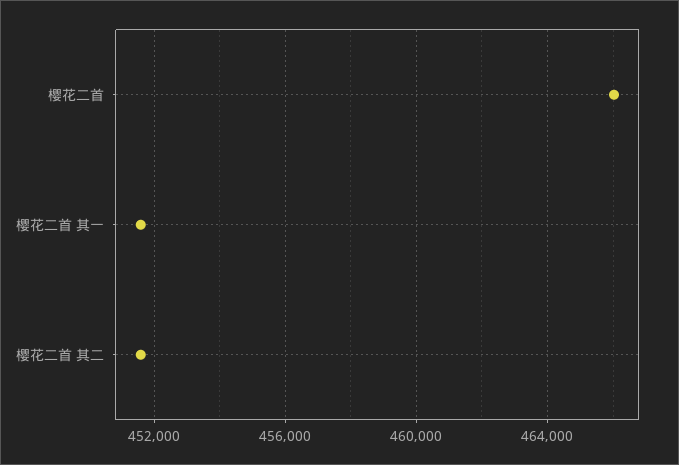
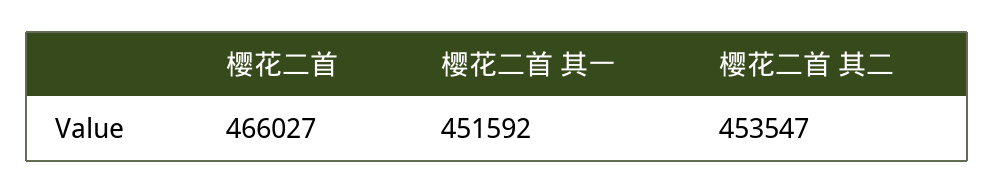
  {
    "樱花二首": 466027,
    "樱花二首 其一": 451592,
-   "樱花二首 其二": 451500
+   "樱花二首 其二": 453547
  }

